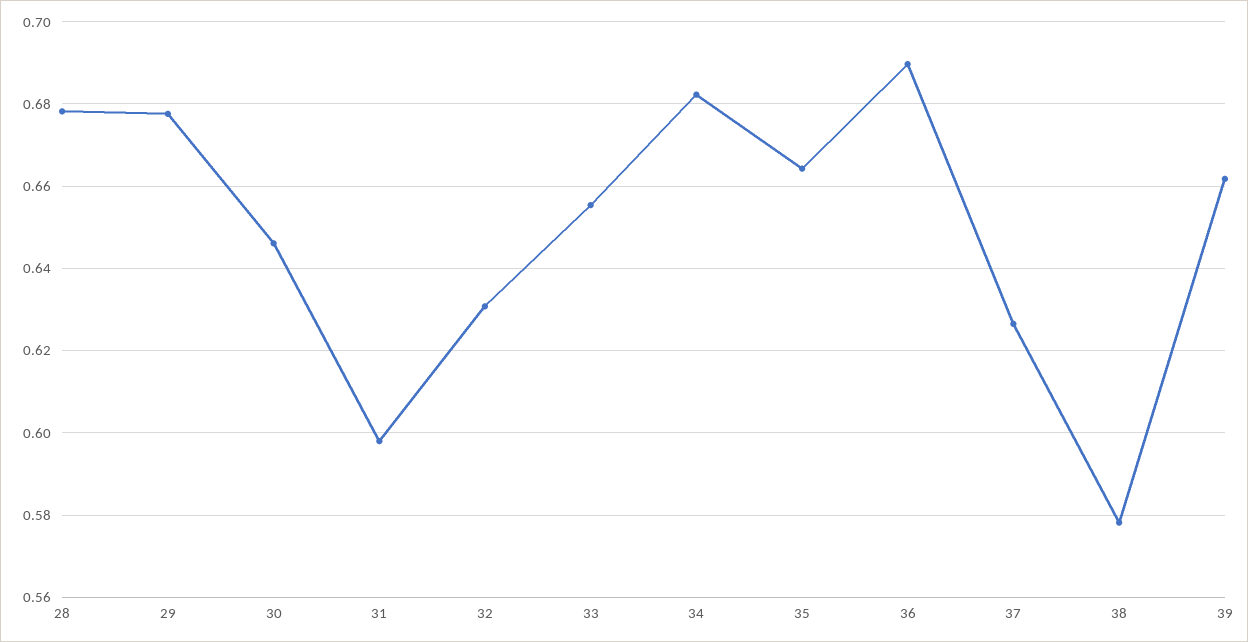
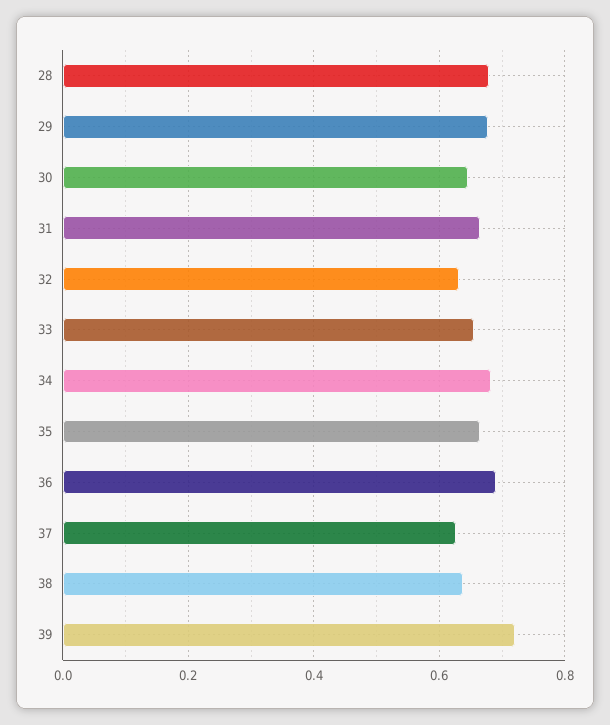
  {
    "28": 0.678,
    "29": 0.678,
    "30": 0.646,
-   "31": 0.598,
+   "31": 0.66,
    "32": 0.63,
    "33": 0.656,
    "34": 0.682,
    "35": 0.664,
    "36": 0.69,
    "37": 0.626,
-   "38": 0.578,
+   "38": 0.64,
-   "39": 0.662
+   "39": 0.72
  }

